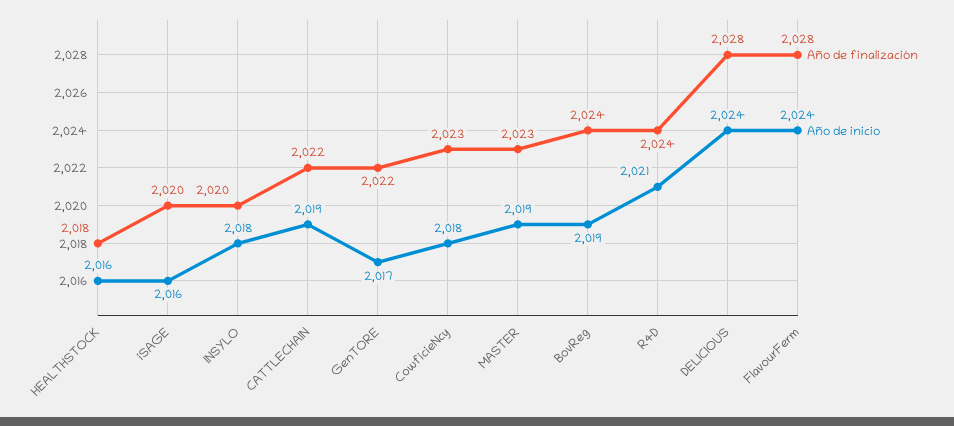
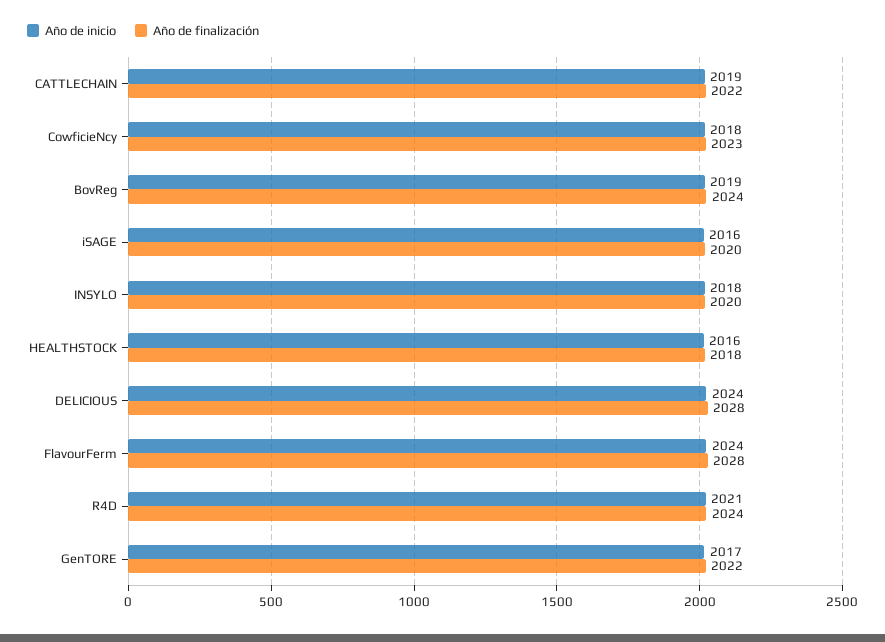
  {
    "Año de finalización": {
      "HEALTHSTOCK": 2018,
      "iSAGE": 2020,
      "INSYLO": 2020,
      "CATTLECHAIN": 2022,
      "GenTORE": 2022,
      "CowficieNcy": 2023,
-     "MASTER": 2023,
      "BovReg": 2024,
      "R4D": 2024,
      "DELICIOUS": 2028,
      "FlavourFerm": 2028
    },
    "Año de inicio": {
      "HEALTHSTOCK": 2016,
      "iSAGE": 2016,
      "INSYLO": 2018,
      "CATTLECHAIN": 2019,
      "GenTORE": 2017,
      "CowficieNcy": 2018,
-     "MASTER": 2019,
      "BovReg": 2019,
      "R4D": 2021,
      "DELICIOUS": 2024,
      "FlavourFerm": 2024
    }
  }

